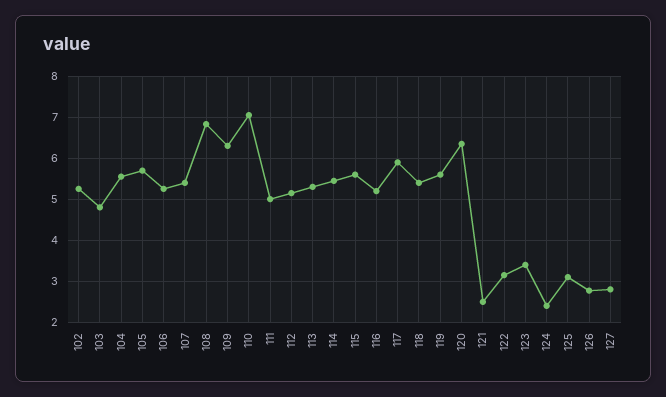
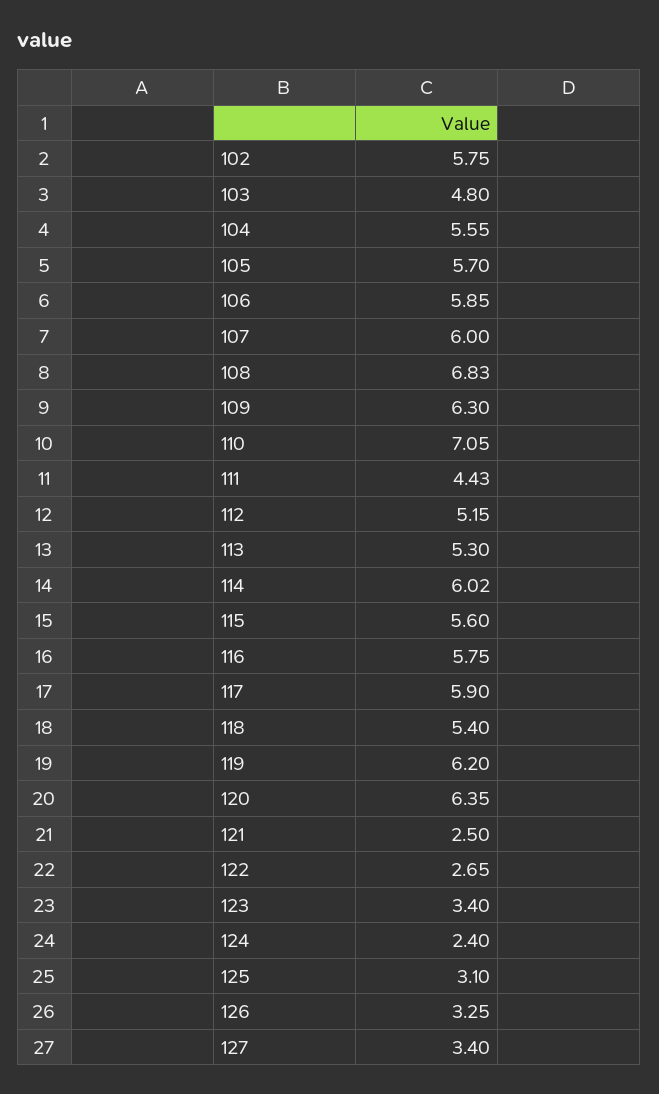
  {
-   "102": 5.2,
+   "102": 5.75,
    "103": 4.8,
    "104": 5.55,
    "105": 5.7,
-   "106": 5.2,
+   "106": 5.85,
-   "107": 5.4,
+   "107": 6,
    "108": 6.83,
    "109": 6.3,
    "110": 7.05,
-   "111": 5,
+   "111": 4.43,
    "112": 5.15,
    "113": 5.3,
-   "114": 5.4,
+   "114": 6.02,
    "115": 5.6,
-   "116": 5.2,
+   "116": 5.75,
    "117": 5.9,
    "118": 5.4,
-   "119": 5.6,
+   "119": 6.2,
    "120": 6.35,
    "121": 2.5,
-   "122": 3.2,
+   "122": 2.65,
    "123": 3.4,
    "124": 2.4,
    "125": 3.1,
-   "126": 2.8,
+   "126": 3.25,
-   "127": 2.8
+   "127": 3.4
  }

